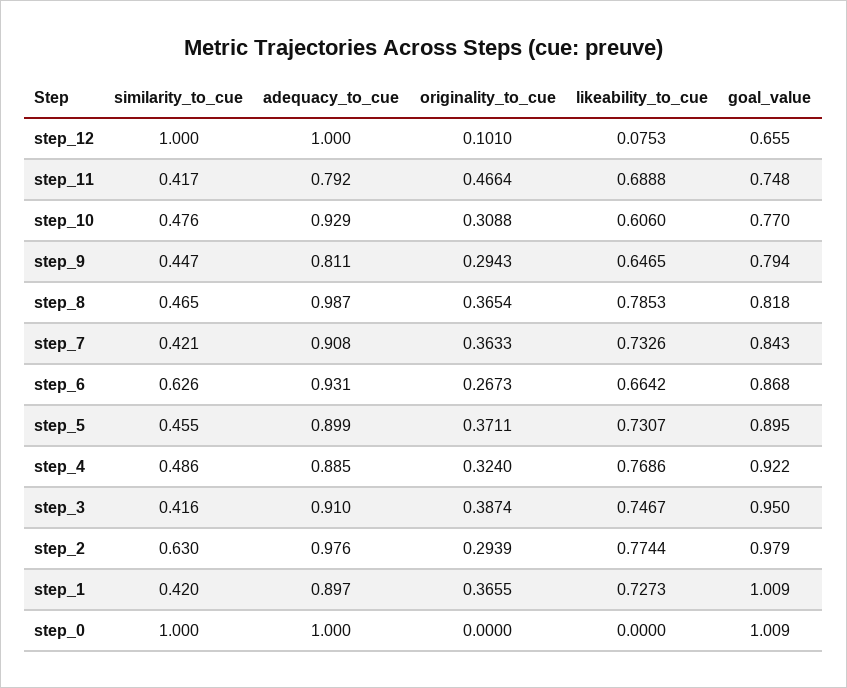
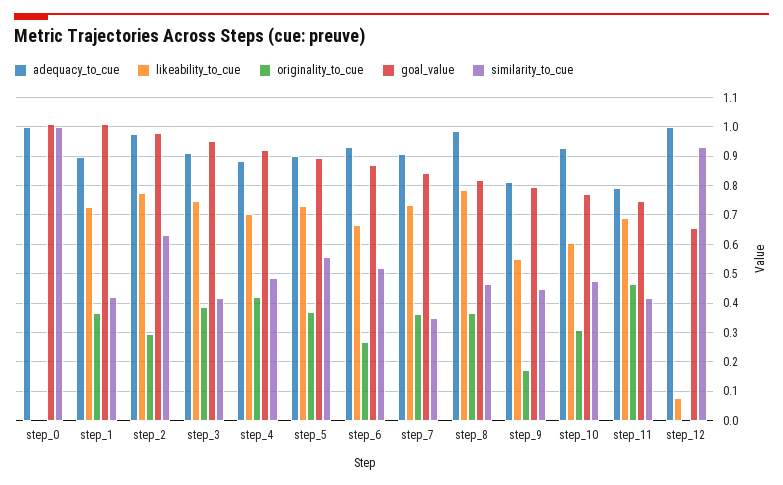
  {
    "similarity_to_cue": {
-     "step_12": 1,
+     "step_12": 0.925,
      "step_11": 0.417,
      "step_10": 0.476,
      "step_9": 0.447,
      "step_8": 0.465,
-     "step_7": 0.421,
+     "step_7": 0.35,
-     "step_6": 0.626,
+     "step_6": 0.525,
-     "step_5": 0.455,
+     "step_5": 0.55,
      "step_4": 0.486,
      "step_3": 0.416,
      "step_2": 0.63,
      "step_1": 0.42,
      "step_0": 1
    },
    "adequacy_to_cue": {
      "step_12": 1,
      "step_11": 0.792,
      "step_10": 0.929,
      "step_9": 0.811,
      "step_8": 0.987,
      "step_7": 0.908,
      "step_6": 0.931,
      "step_5": 0.899,
      "step_4": 0.885,
      "step_3": 0.91,
      "step_2": 0.976,
      "step_1": 0.897,
      "step_0": 1
    },
    "originality_to_cue": {
-     "step_12": 0.101,
+     "step_12": 0,
      "step_11": 0.4664,
      "step_10": 0.3088,
-     "step_9": 0.2943,
+     "step_9": 0.175,
      "step_8": 0.3654,
      "step_7": 0.3633,
      "step_6": 0.2673,
      "step_5": 0.3711,
-     "step_4": 0.324,
+     "step_4": 0.425,
      "step_3": 0.3874,
      "step_2": 0.2939,
      "step_1": 0.3655,
      "step_0": 0
    },
    "likeability_to_cue": {
      "step_12": 0.0753,
      "step_11": 0.6888,
      "step_10": 0.606,
-     "step_9": 0.6465,
+     "step_9": 0.55,
      "step_8": 0.7853,
      "step_7": 0.7326,
      "step_6": 0.6642,
      "step_5": 0.7307,
-     "step_4": 0.7686,
+     "step_4": 0.7,
      "step_3": 0.7467,
      "step_2": 0.7744,
      "step_1": 0.7273,
      "step_0": 0
    },
    "goal_value": {
      "step_12": 0.655,
      "step_11": 0.748,
      "step_10": 0.77,
      "step_9": 0.794,
      "step_8": 0.818,
      "step_7": 0.843,
      "step_6": 0.868,
      "step_5": 0.895,
      "step_4": 0.922,
      "step_3": 0.95,
      "step_2": 0.979,
      "step_1": 1.009,
      "step_0": 1.009
    }
  }

